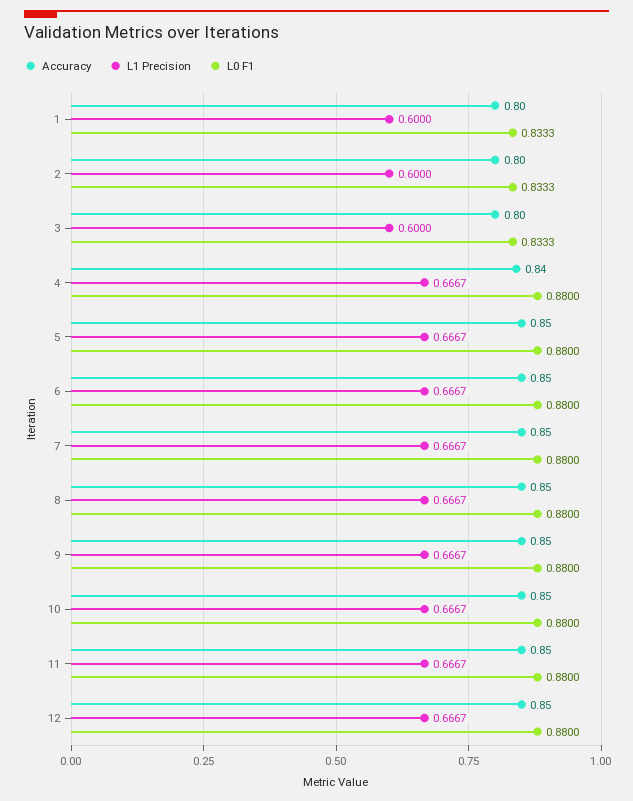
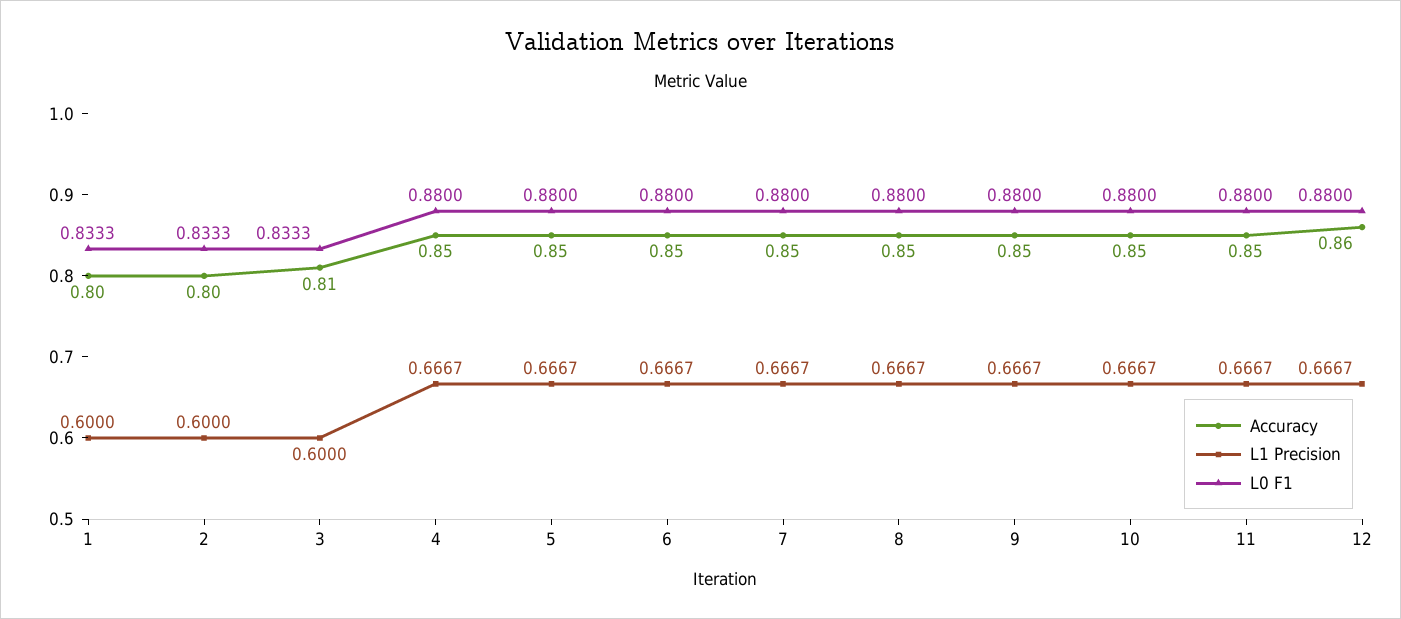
  {
    "Accuracy": {
      "1": 0.8,
      "2": 0.8,
-     "3": 0.8,
+     "3": 0.81,
-     "4": 0.84,
+     "4": 0.85,
      "5": 0.85,
      "6": 0.85,
      "7": 0.85,
      "8": 0.85,
      "9": 0.85,
      "10": 0.85,
      "11": 0.85,
-     "12": 0.85
+     "12": 0.86
    },
    "L1 Precision": {
      "1": 0.6,
      "2": 0.6,
      "3": 0.6,
      "4": 0.6667,
      "5": 0.6667,
      "6": 0.6667,
      "7": 0.6667,
      "8": 0.6667,
      "9": 0.6667,
      "10": 0.6667,
      "11": 0.6667,
      "12": 0.6667
    },
    "L0 F1": {
      "1": 0.8333,
      "2": 0.8333,
      "3": 0.8333,
      "4": 0.88,
      "5": 0.88,
      "6": 0.88,
      "7": 0.88,
      "8": 0.88,
      "9": 0.88,
      "10": 0.88,
      "11": 0.88,
      "12": 0.88
    }
  }

